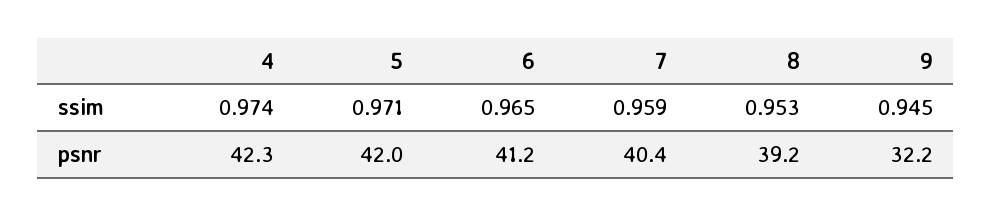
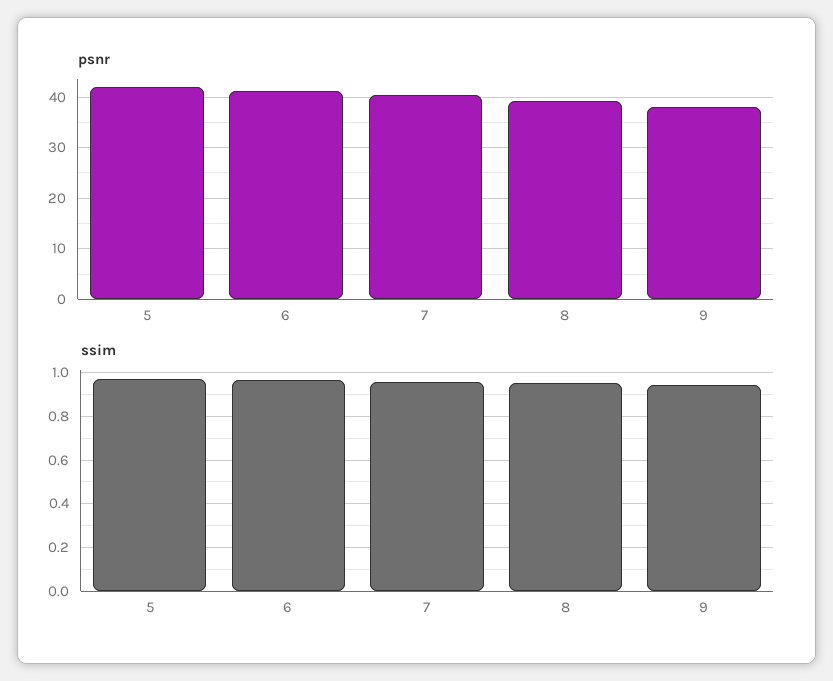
  {
    "ssim": {
-     "4": 0.974,
      "5": 0.971,
      "6": 0.965,
      "7": 0.959,
      "8": 0.953,
      "9": 0.945
    },
    "psnr": {
-     "4": 42.3,
      "5": 42,
      "6": 41.2,
      "7": 40.4,
      "8": 39.2,
-     "9": 32.2
+     "9": 38
    }
  }

